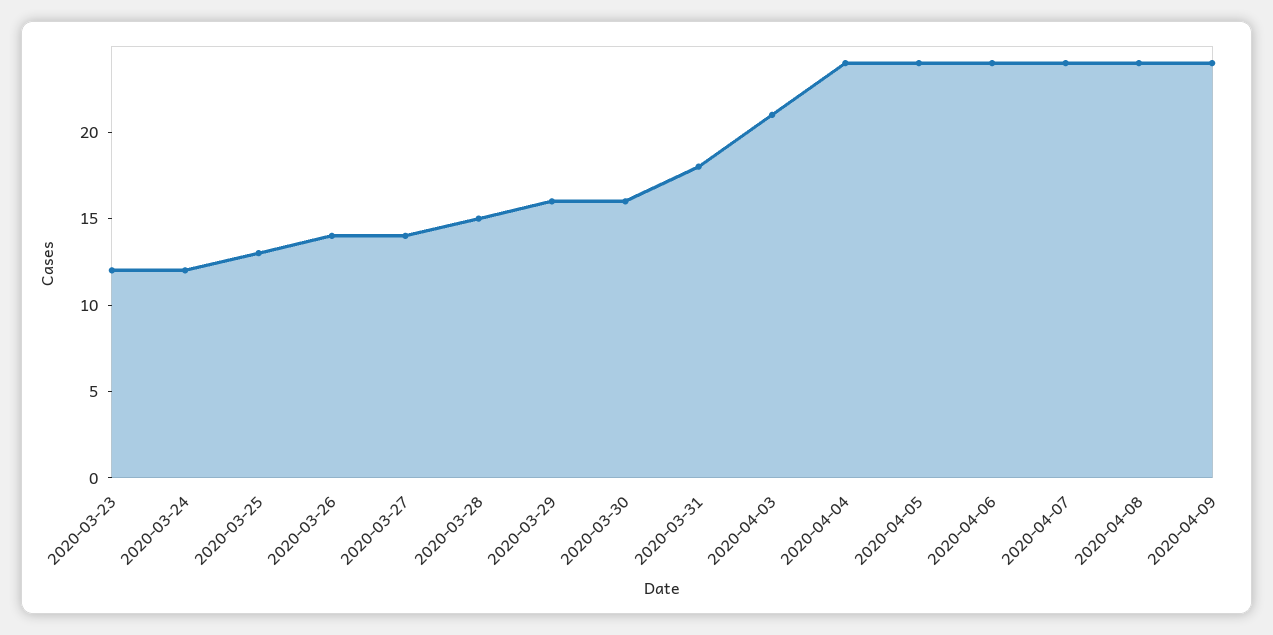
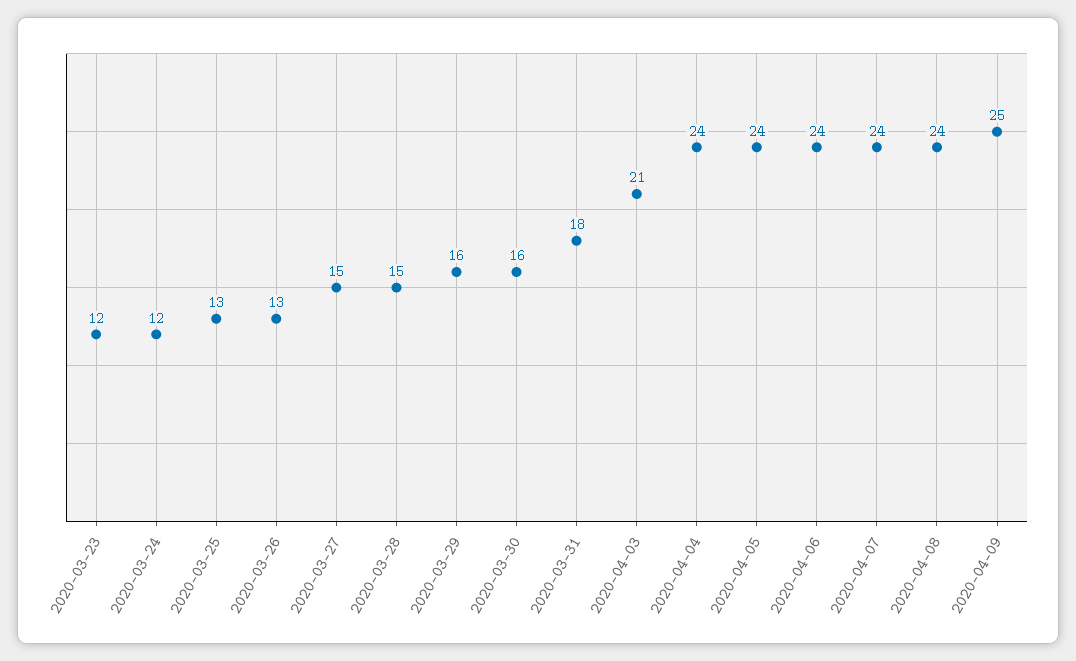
  {
    "2020-03-23": 12,
    "2020-03-24": 12,
    "2020-03-25": 13,
-   "2020-03-26": 14,
+   "2020-03-26": 13,
-   "2020-03-27": 14,
+   "2020-03-27": 15,
    "2020-03-28": 15,
    "2020-03-29": 16,
    "2020-03-30": 16,
    "2020-03-31": 18,
    "2020-04-03": 21,
    "2020-04-04": 24,
    "2020-04-05": 24,
    "2020-04-06": 24,
    "2020-04-07": 24,
    "2020-04-08": 24,
-   "2020-04-09": 24
+   "2020-04-09": 25
  }

